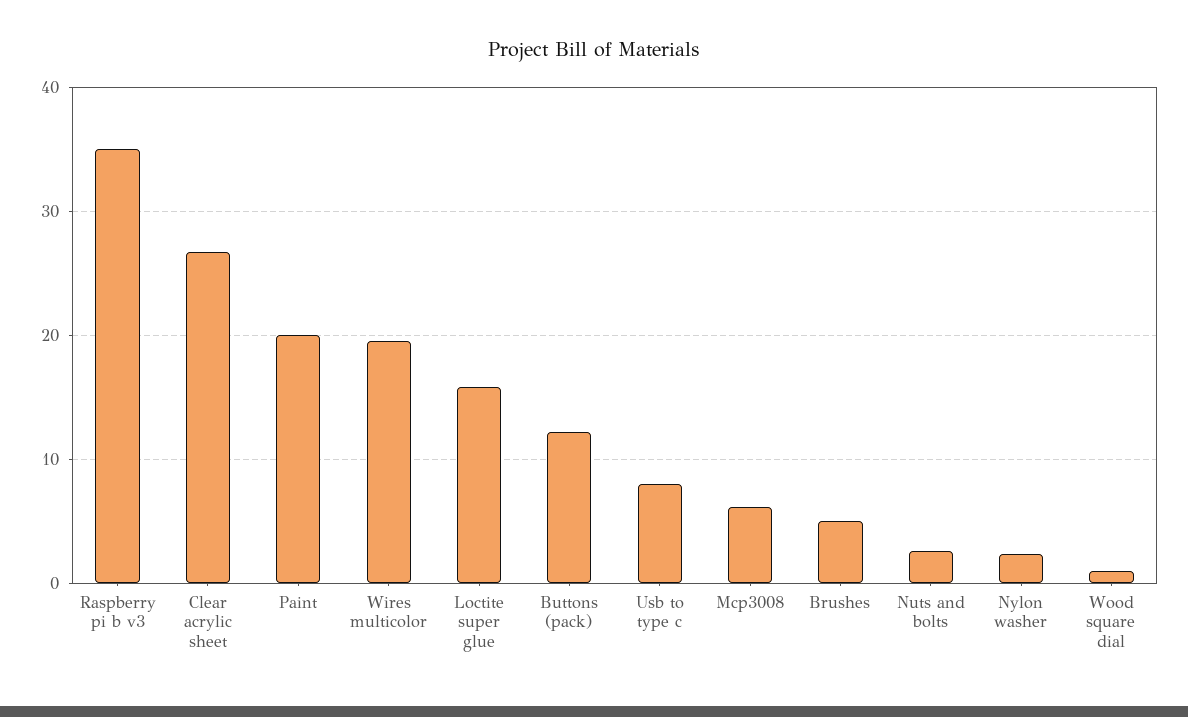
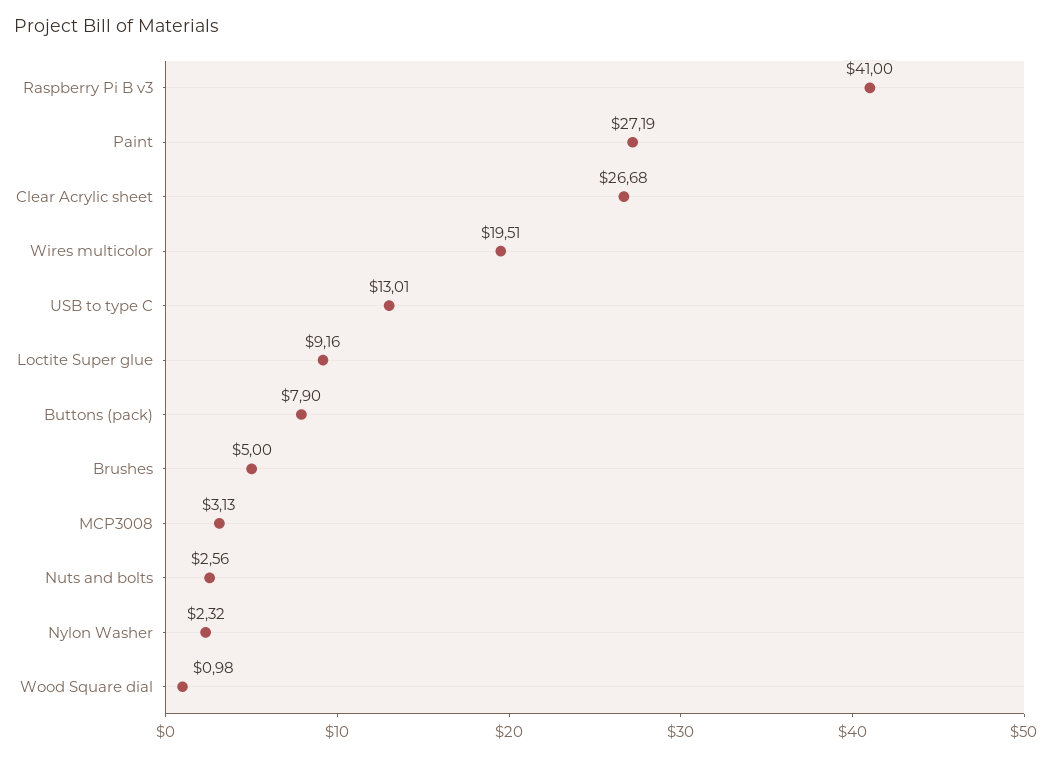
  {
-   "Raspberry pi b v3": 35,
+   "Raspberry pi b v3": 41,
    "Clear acrylic sheet": 26.68,
-   "Paint": 20,
+   "Paint": 27.19,
    "Wires multicolor": 19.51,
-   "Loctite super glue": 16,
+   "Loctite super glue": 9.16,
-   "Buttons (pack)": 12,
+   "Buttons (pack)": 7.9,
-   "Usb to type c": 8,
+   "Usb to type c": 13.01,
-   "Mcp3008": 6,
+   "Mcp3008": 3.13,
    "Brushes": 5,
    "Nuts and bolts": 2.56,
    "Nylon washer": 2.32,
    "Wood square dial": 0.98
  }

